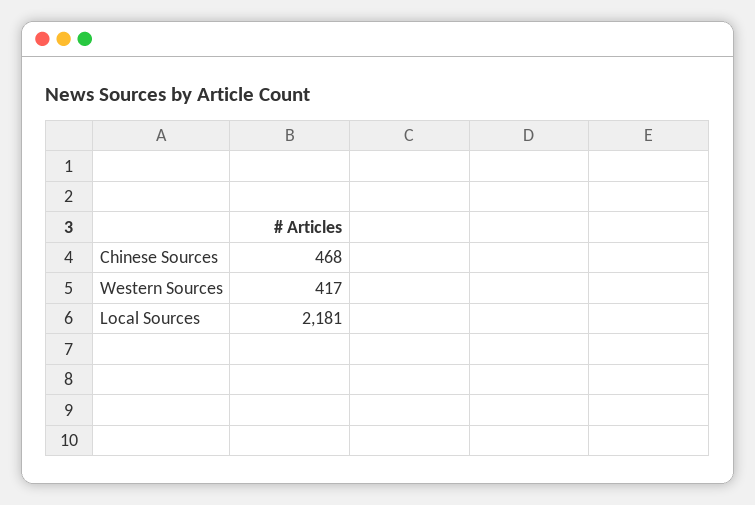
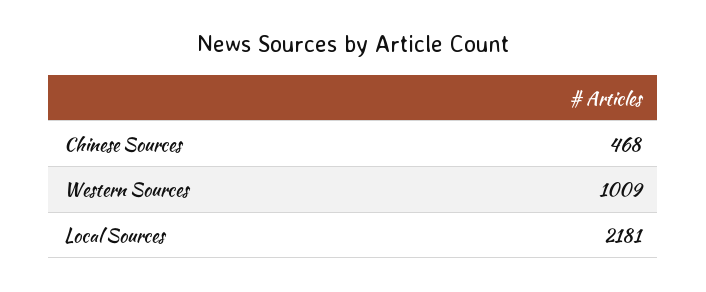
  {
    "Chinese Sources": 468,
-   "Western Sources": 417,
+   "Western Sources": 1009,
    "Local Sources": 2181
  }

